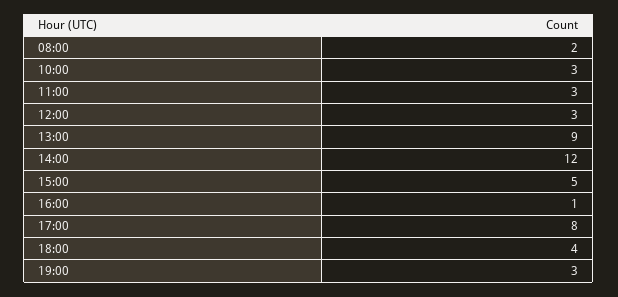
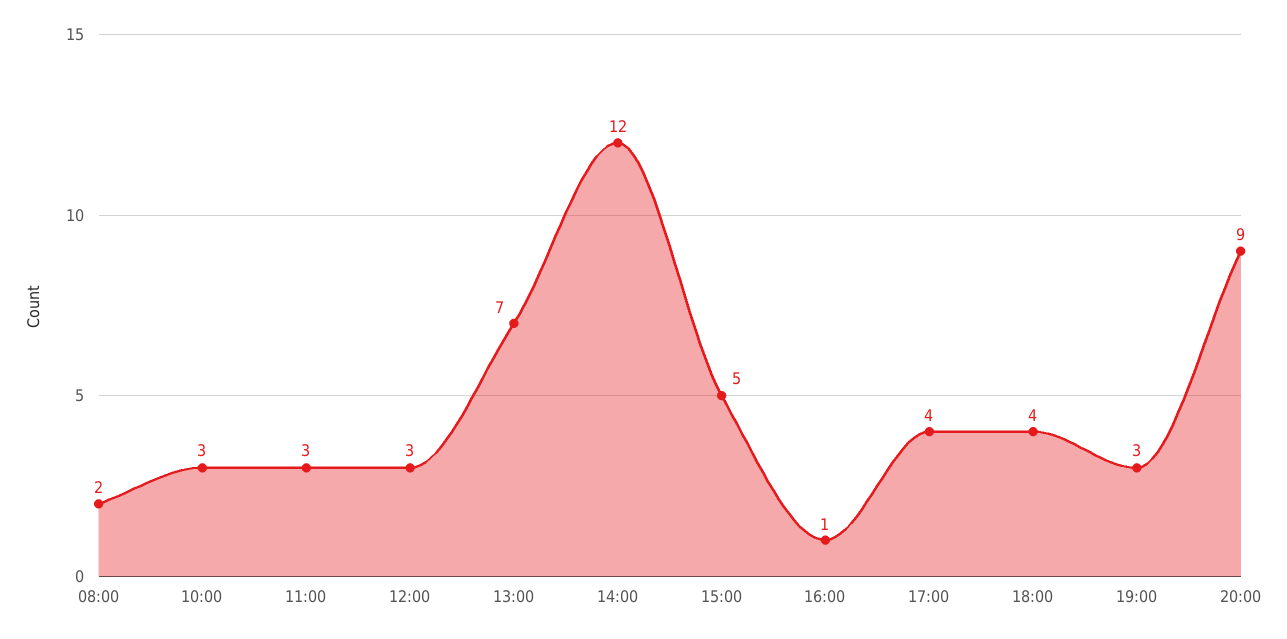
  {
    "08:00": 2,
    "10:00": 3,
    "11:00": 3,
    "12:00": 3,
-   "13:00": 9,
+   "13:00": 7,
    "14:00": 12,
    "15:00": 5,
    "16:00": 1,
-   "17:00": 8,
+   "17:00": 4,
    "18:00": 4,
-   "19:00": 3
+   "19:00": 3,
+   "20:00": 9
  }

